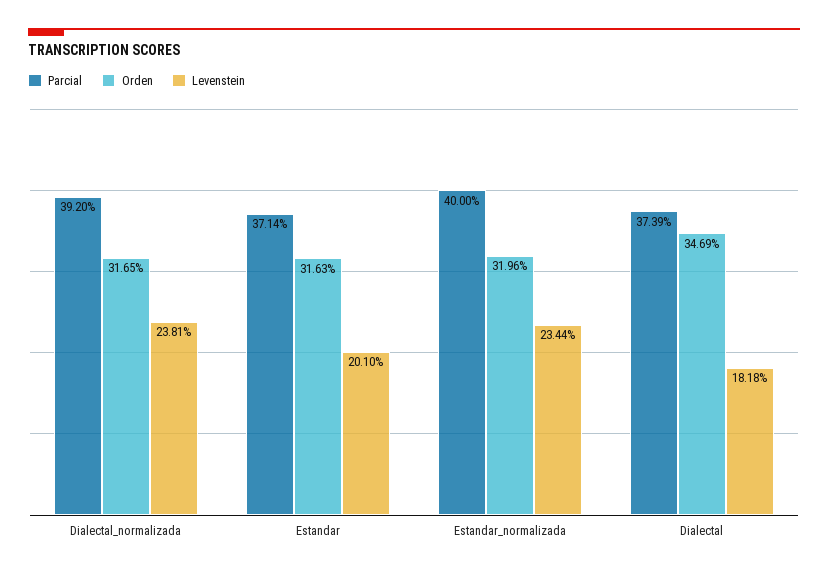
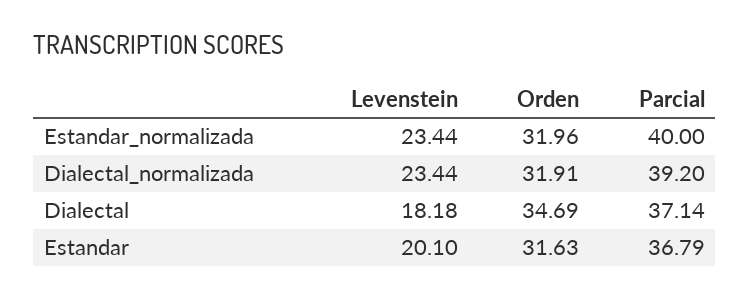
  {
    "Parcial": {
      "Dialectal_normalizada": 39.2,
-     "Estandar": 37.14,
+     "Estandar": 36.79,
      "Estandar_normalizada": 40,
-     "Dialectal": 37.39
+     "Dialectal": 37.14
    },
    "Orden": {
-     "Dialectal_normalizada": 31.65,
+     "Dialectal_normalizada": 31.91,
      "Estandar": 31.63,
      "Estandar_normalizada": 31.96,
      "Dialectal": 34.69
    },
    "Levenstein": {
-     "Dialectal_normalizada": 23.81,
+     "Dialectal_normalizada": 23.44,
      "Estandar": 20.1,
      "Estandar_normalizada": 23.44,
      "Dialectal": 18.18
    }
  }

